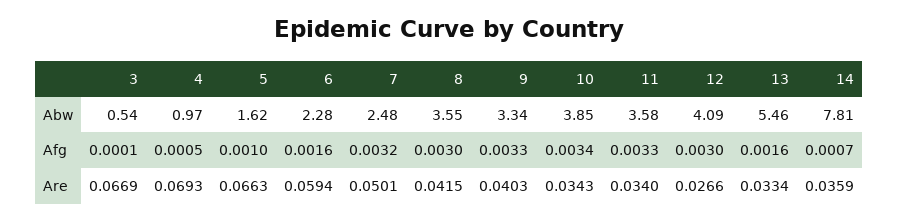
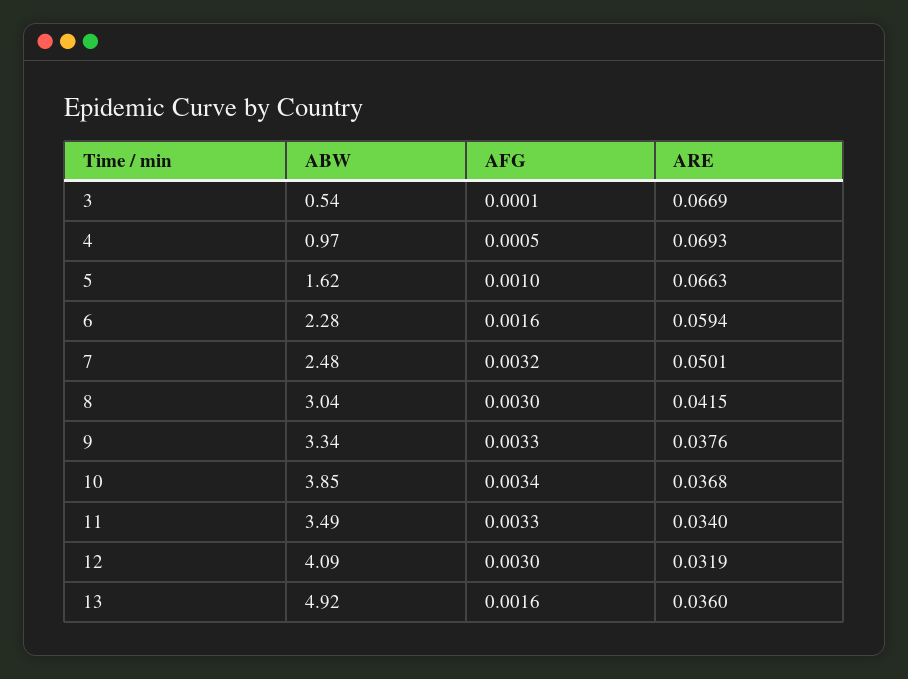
  {
    "3": {
      "Abw": 0.54,
      "Afg": 0.0001,
      "Are": 0.0669
    },
    "4": {
      "Abw": 0.97,
      "Afg": 0.0005,
      "Are": 0.0693
    },
    "5": {
      "Abw": 1.62,
      "Afg": 0.001,
      "Are": 0.0663
    },
    "6": {
      "Abw": 2.28,
      "Afg": 0.0016,
      "Are": 0.0594
    },
    "7": {
      "Abw": 2.48,
      "Afg": 0.0032,
      "Are": 0.0501
    },
    "8": {
-     "Abw": 3.55,
+     "Abw": 3.04,
      "Afg": 0.003,
      "Are": 0.0415
    },
    "9": {
      "Abw": 3.34,
      "Afg": 0.0033,
-     "Are": 0.0403
+     "Are": 0.0376
    },
    "10": {
      "Abw": 3.85,
      "Afg": 0.0034,
-     "Are": 0.0343
+     "Are": 0.0368
    },
    "11": {
-     "Abw": 3.58,
+     "Abw": 3.49,
      "Afg": 0.0033,
      "Are": 0.034
    },
    "12": {
      "Abw": 4.09,
      "Afg": 0.003,
-     "Are": 0.0266
+     "Are": 0.0319
    },
    "13": {
-     "Abw": 5.46,
+     "Abw": 4.92,
      "Afg": 0.0016,
-     "Are": 0.0334
+     "Are": 0.036
-   },
+   }
-   "14": {
-     "Abw": 7.81,
-     "Afg": 0.0007,
-     "Are": 0.0359
-   }
  }

